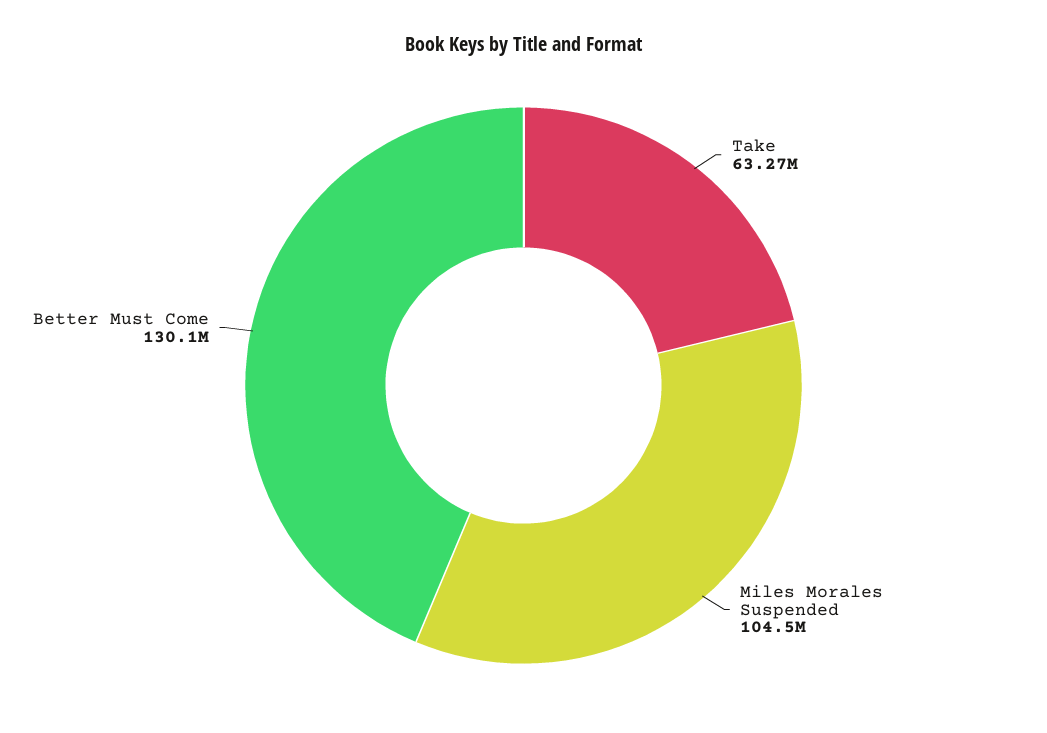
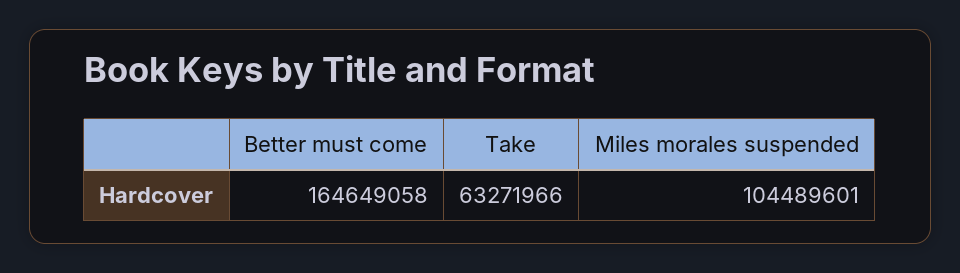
  {
    "Take": 63271966,
    "Miles Morales Suspended": 104489601,
-   "Better Must Come": 130100000
+   "Better Must Come": 164649058
  }

